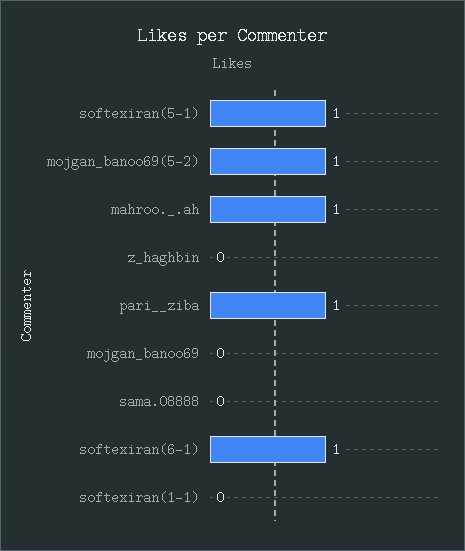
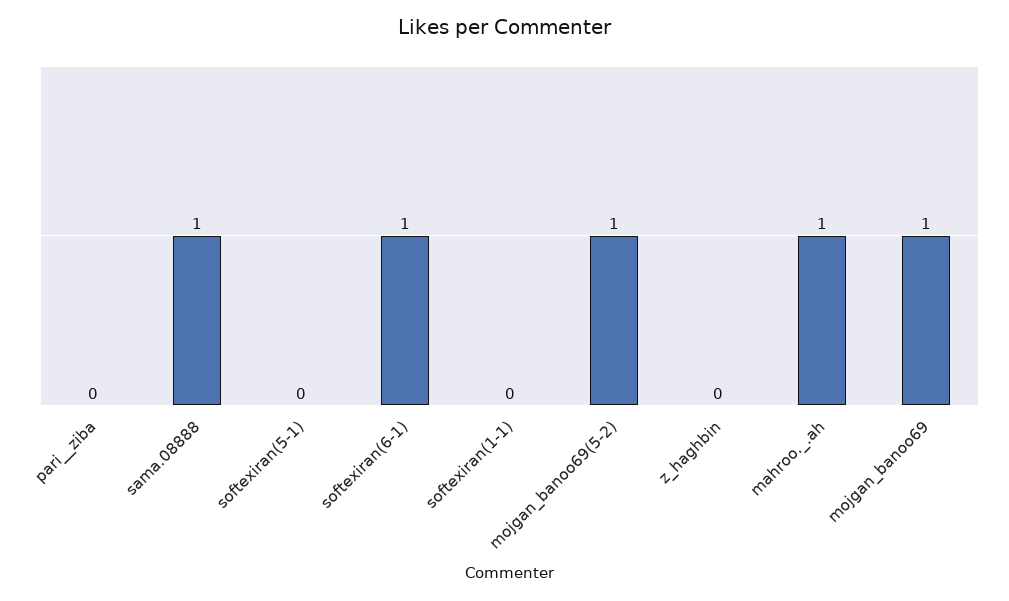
  {
-   "softexiran(5-1)": 1,
+   "softexiran(5-1)": 0,
    "mojgan_banoo69(5-2)": 1,
    "mahroo._.ah": 1,
    "z_haghbin": 0,
-   "pari__ziba": 1,
+   "pari__ziba": 0,
-   "mojgan_banoo69": 0,
+   "mojgan_banoo69": 1,
-   "sama.08888": 0,
+   "sama.08888": 1,
    "softexiran(6-1)": 1,
    "softexiran(1-1)": 0
  }

